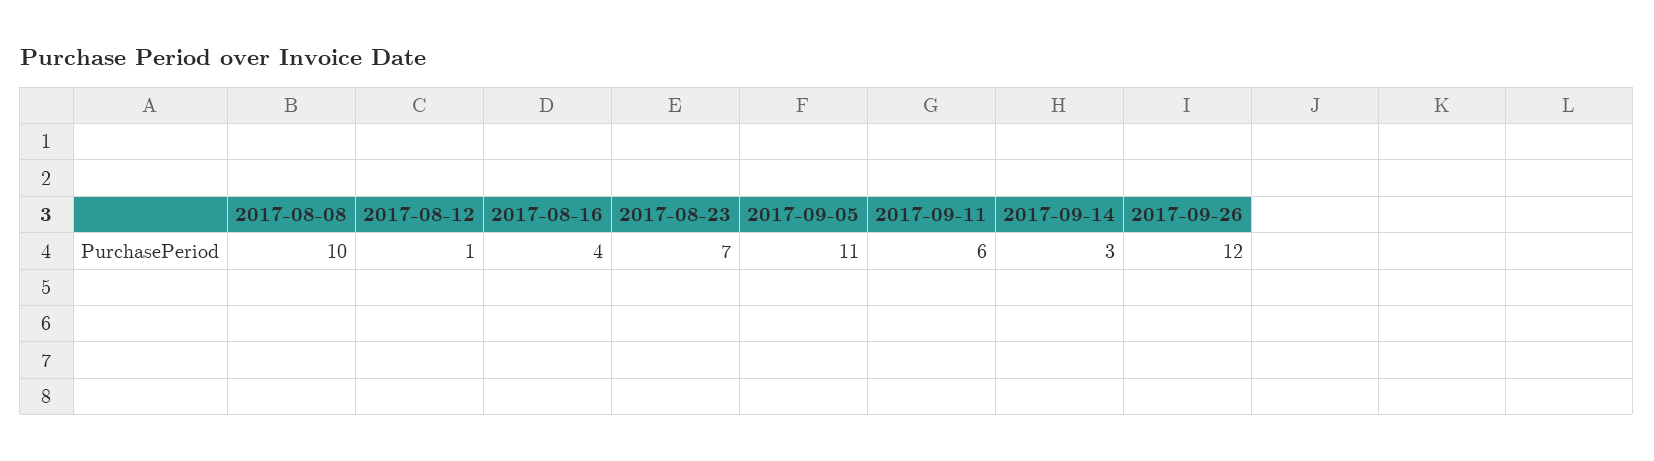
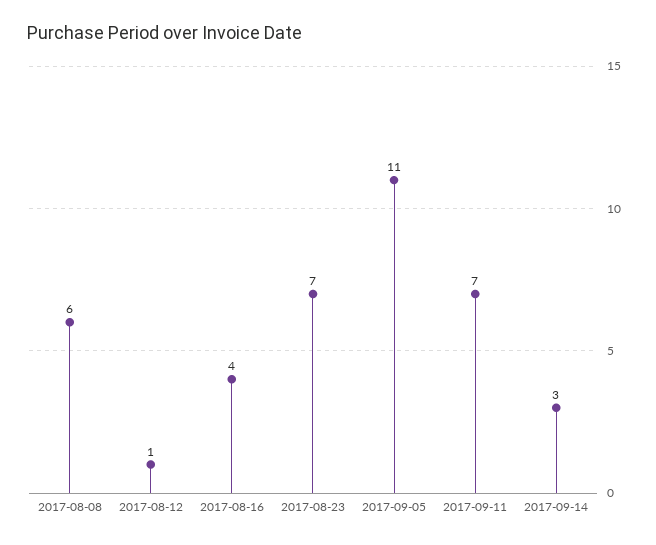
  {
-   "2017-08-08": 10,
+   "2017-08-08": 6,
    "2017-08-12": 1,
    "2017-08-16": 4,
    "2017-08-23": 7,
    "2017-09-05": 11,
-   "2017-09-11": 6,
+   "2017-09-11": 7,
-   "2017-09-14": 3,
+   "2017-09-14": 3
-   "2017-09-26": 12
  }

